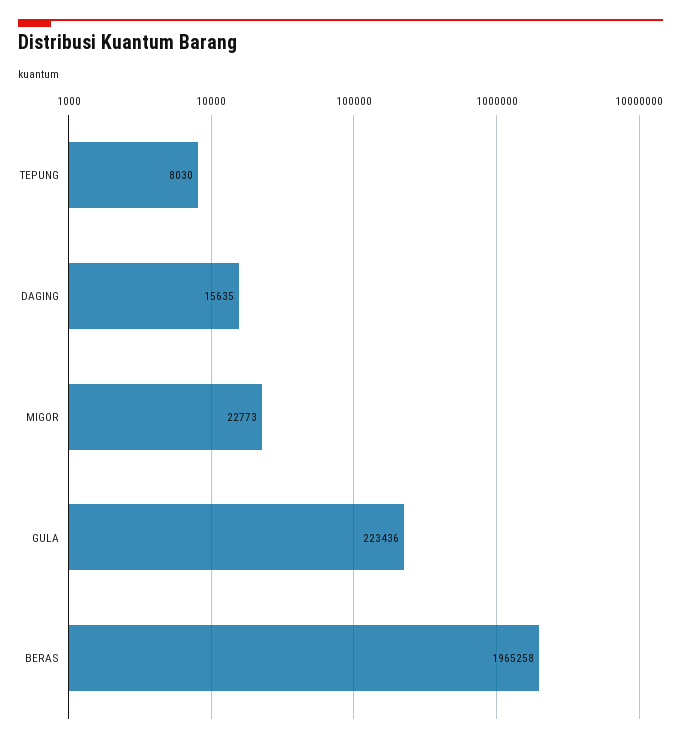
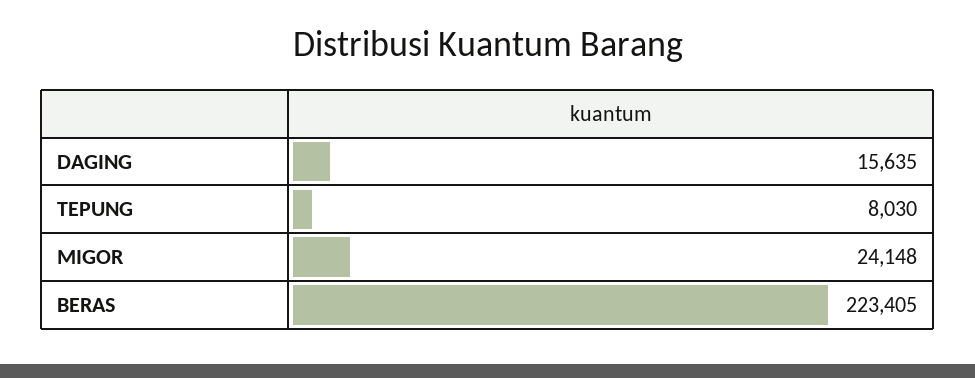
  {
    "TEPUNG": 8030,
    "DAGING": 15635,
-   "MIGOR": 22773,
+   "MIGOR": 24148,
-   "GULA": 223436,
-   "BERAS": 1965258
+   "BERAS": 223405
  }

